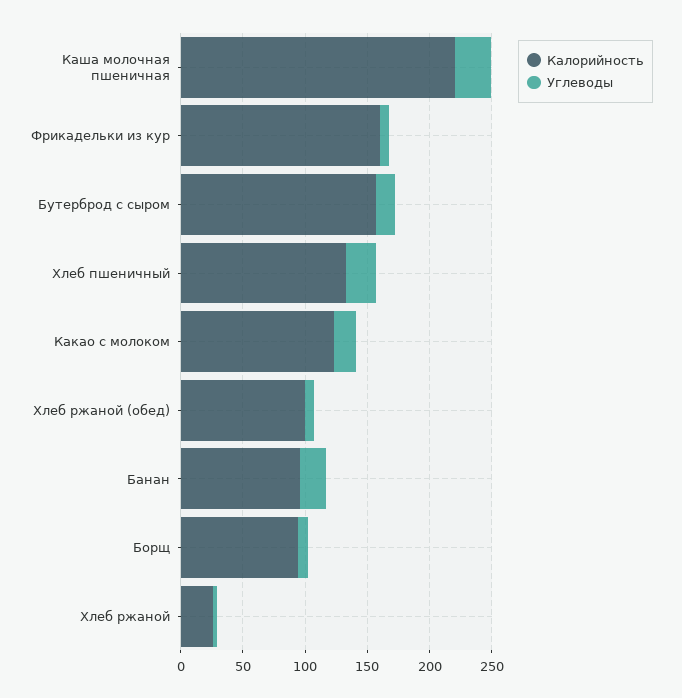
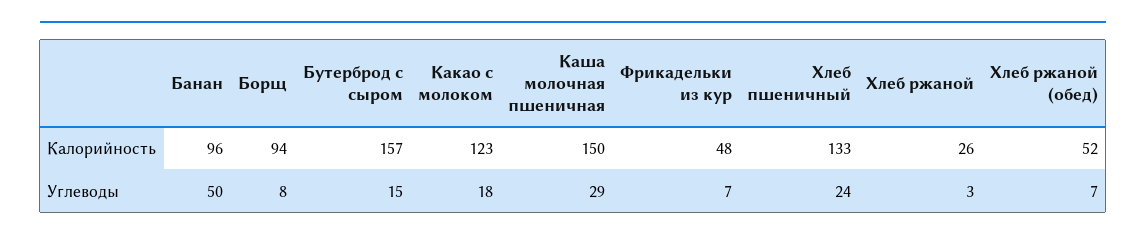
  {
    "Калорийность": {
-     "Каша молочная пшеничная": 220,
+     "Каша молочная пшеничная": 150,
-     "Фрикадельки из кур": 160,
+     "Фрикадельки из кур": 48,
      "Бутерброд с сыром": 157,
      "Хлеб пшеничный": 133,
      "Какао с молоком": 123,
-     "Хлеб ржаной (обед)": 100,
+     "Хлеб ржаной (обед)": 52,
      "Банан": 96,
      "Борщ": 94,
      "Хлеб ржаной": 26
    },
    "Углеводы": {
      "Каша молочная пшеничная": 29,
      "Фрикадельки из кур": 7,
      "Бутерброд с сыром": 15,
      "Хлеб пшеничный": 24,
      "Какао с молоком": 18,
      "Хлеб ржаной (обед)": 7,
-     "Банан": 20,
+     "Банан": 50,
      "Борщ": 8,
      "Хлеб ржаной": 3
    }
  }

